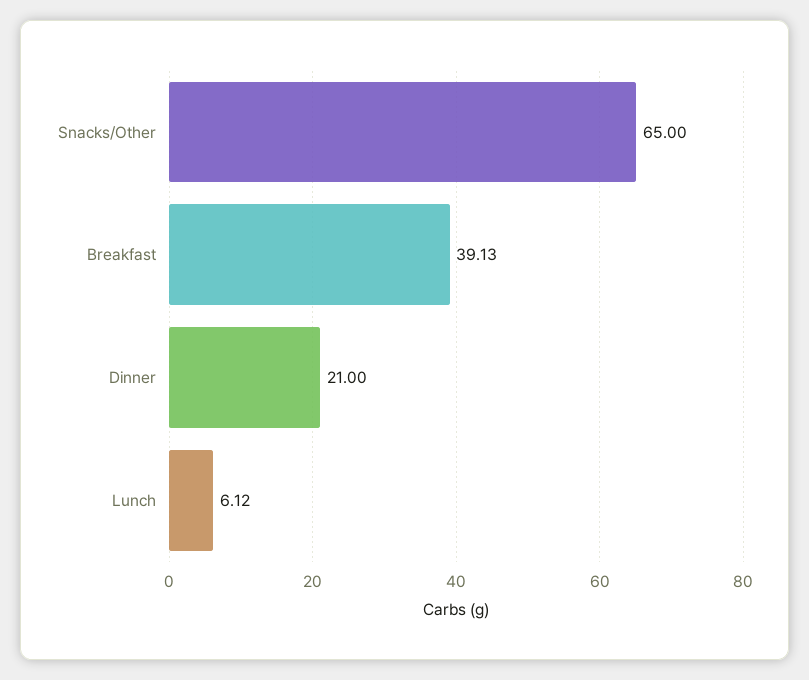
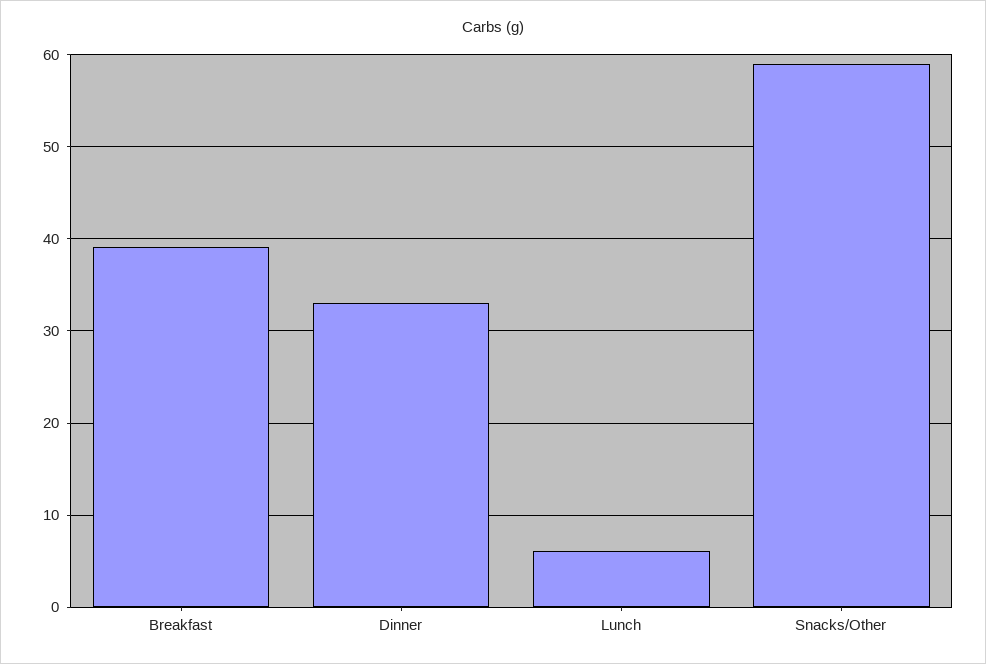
  {
-   "Snacks/Other": 65,
+   "Snacks/Other": 59,
    "Breakfast": 39.13,
-   "Dinner": 21,
+   "Dinner": 33,
    "Lunch": 6.12
  }

